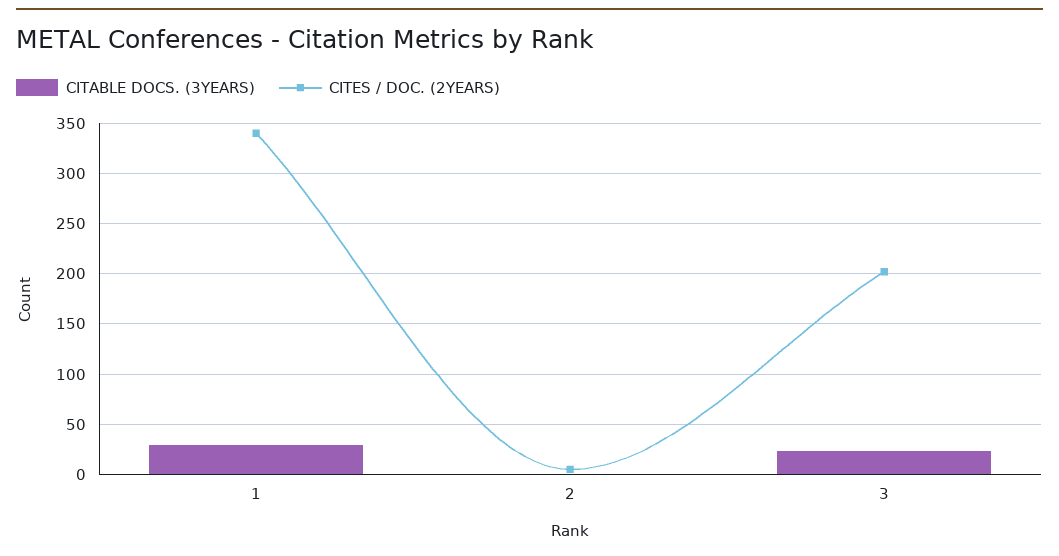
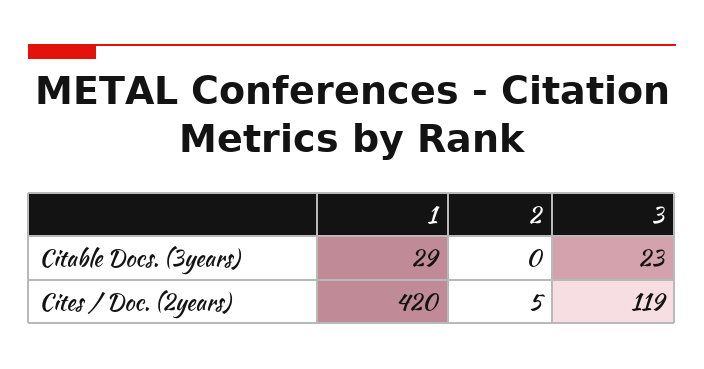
  {
    "CITABLE DOCS. (3YEARS)": {
      "1": 29,
      "2": 0,
      "3": 23
    },
    "CITES / DOC. (2YEARS)": {
-     "1": 340,
+     "1": 420,
      "2": 5,
-     "3": 200
+     "3": 119
    }
  }

